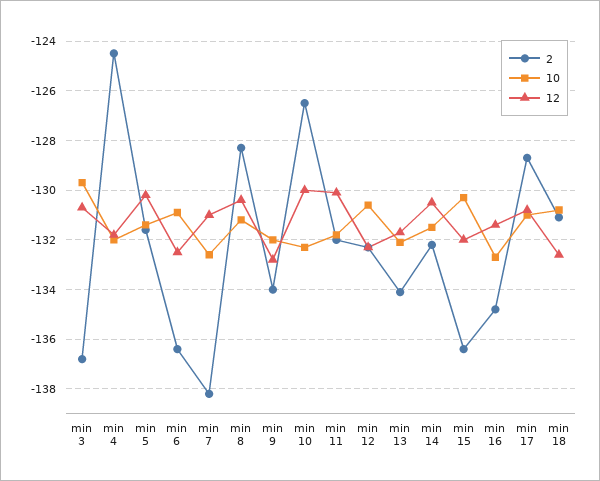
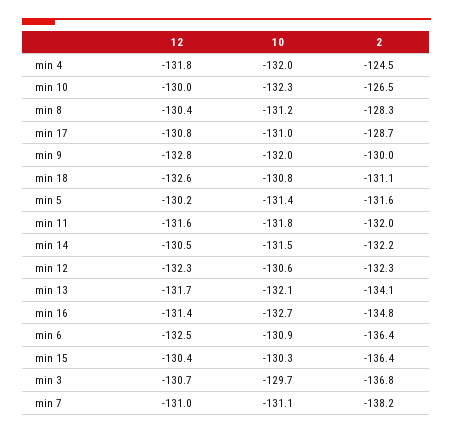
  {
    "2": {
      "min 3": -136.8,
      "min 4": -124.5,
      "min 5": -131.6,
      "min 6": -136.4,
      "min 7": -138.2,
      "min 8": -128.3,
-     "min 9": -134,
+     "min 9": -130,
      "min 10": -126.5,
      "min 11": -132,
      "min 12": -132.3,
      "min 13": -134.1,
      "min 14": -132.2,
      "min 15": -136.4,
      "min 16": -134.8,
      "min 17": -128.7,
      "min 18": -131.1
    },
    "10": {
      "min 3": -129.7,
      "min 4": -132,
      "min 5": -131.4,
      "min 6": -130.9,
-     "min 7": -132.5,
+     "min 7": -131.1,
      "min 8": -131.2,
      "min 9": -132,
      "min 10": -132.3,
      "min 11": -131.8,
      "min 12": -130.6,
      "min 13": -132.1,
      "min 14": -131.5,
      "min 15": -130.3,
      "min 16": -132.7,
      "min 17": -131,
      "min 18": -130.8
    },
    "12": {
      "min 3": -130.7,
      "min 4": -131.8,
      "min 5": -130.2,
      "min 6": -132.5,
      "min 7": -131,
      "min 8": -130.4,
      "min 9": -132.8,
      "min 10": -130,
-     "min 11": -130,
+     "min 11": -131.6,
      "min 12": -132.3,
      "min 13": -131.7,
      "min 14": -130.5,
-     "min 15": -132,
+     "min 15": -130.4,
      "min 16": -131.4,
      "min 17": -130.8,
      "min 18": -132.6
    }
  }

